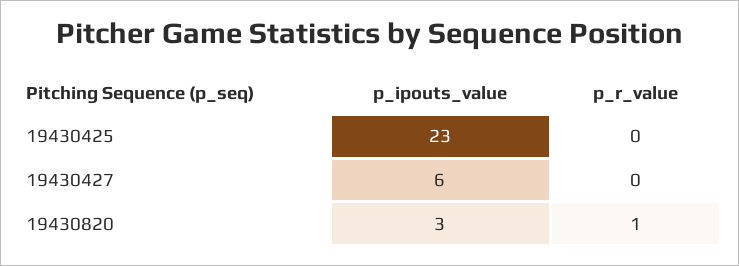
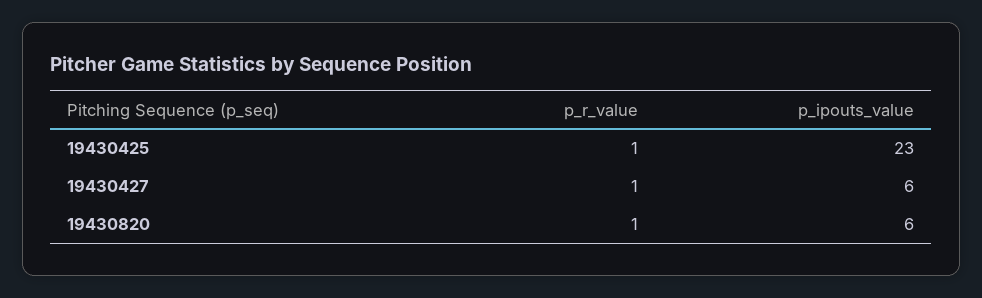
  {
    "p_ipouts_value": {
      "19430425": 23,
      "19430427": 6,
-     "19430820": 3
+     "19430820": 6
    },
    "p_r_value": {
-     "19430425": 0,
+     "19430425": 1,
-     "19430427": 0,
+     "19430427": 1,
      "19430820": 1
    }
  }

